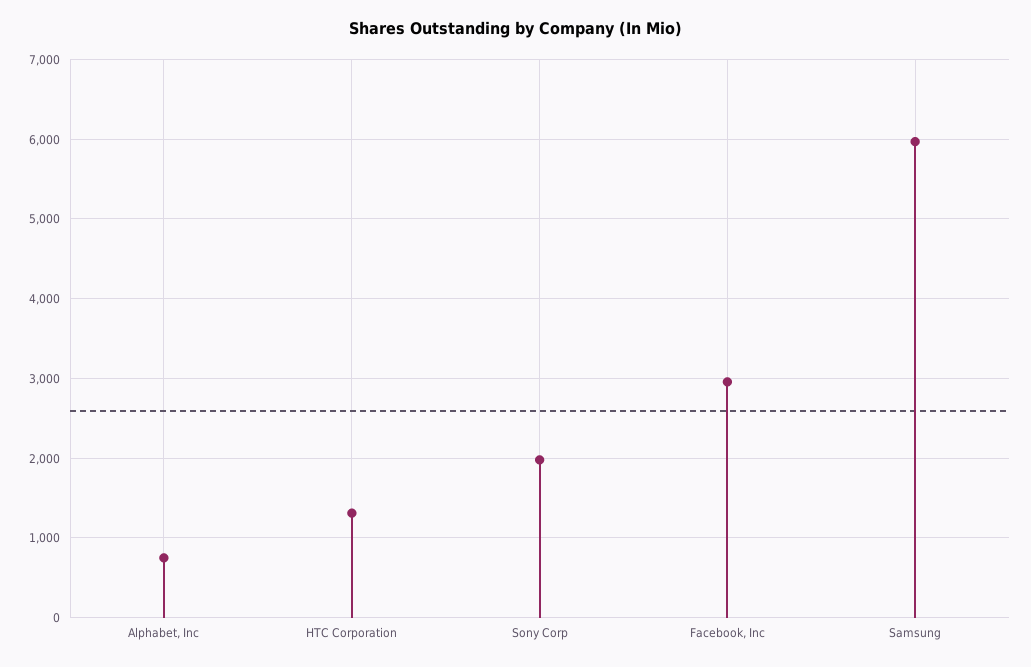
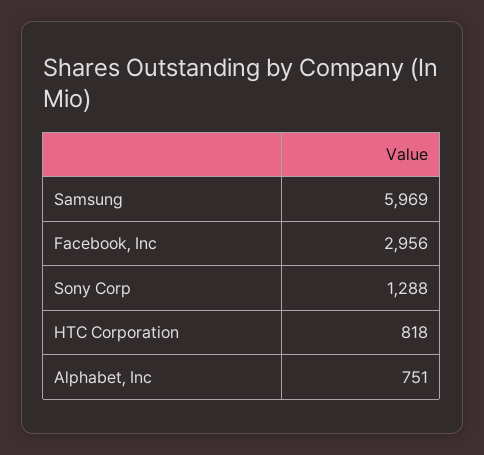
  {
    "Alphabet, Inc": 751,
-   "HTC Corporation": 1300,
+   "HTC Corporation": 818,
-   "Sony Corp": 2000,
+   "Sony Corp": 1288,
    "Facebook, Inc": 2956,
    "Samsung": 5969
  }

